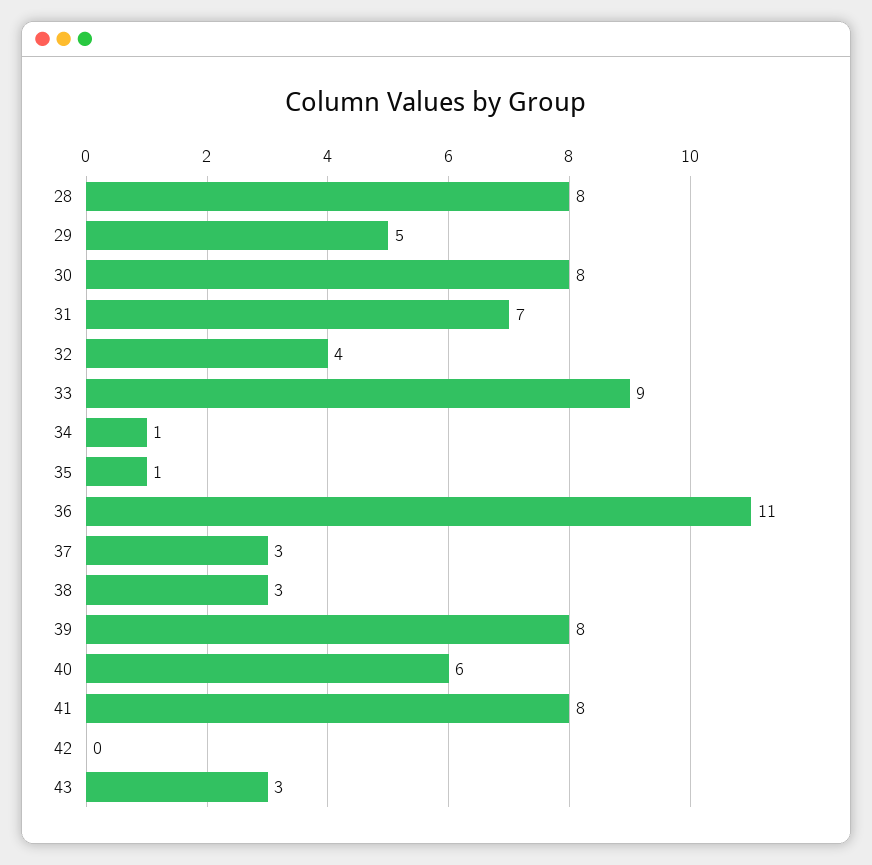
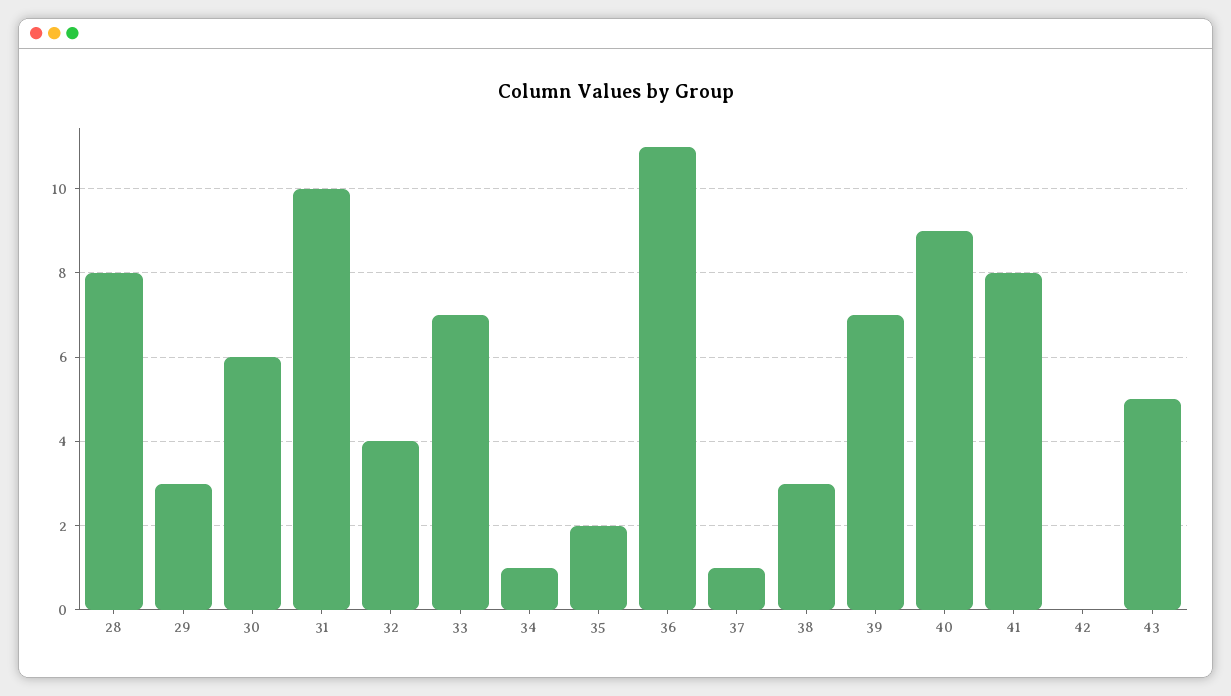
  {
    "28": 8,
-   "29": 5,
+   "29": 3,
-   "30": 8,
+   "30": 6,
-   "31": 7,
+   "31": 10,
    "32": 4,
-   "33": 9,
+   "33": 7,
    "34": 1,
-   "35": 1,
+   "35": 2,
    "36": 11,
-   "37": 3,
+   "37": 1,
    "38": 3,
-   "39": 8,
+   "39": 7,
-   "40": 6,
+   "40": 9,
    "41": 8,
    "42": 0,
-   "43": 3
+   "43": 5
  }

